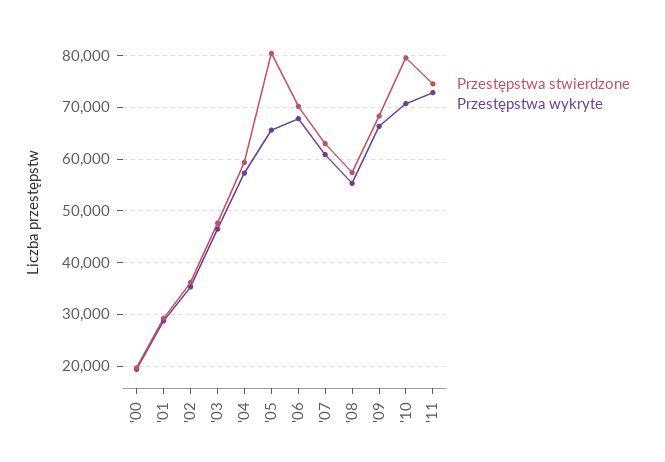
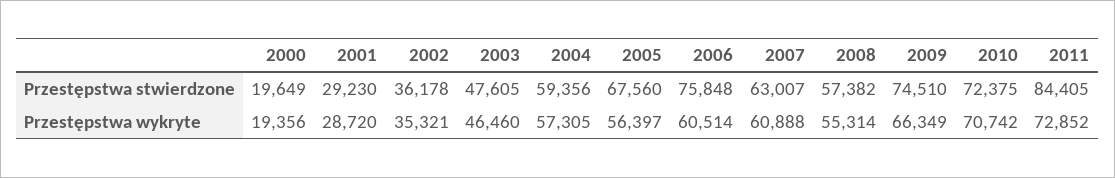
  {
    "Przestępstwa stwierdzone": {
      "'00": 19649,
      "'01": 29230,
      "'02": 36178,
      "'03": 47605,
      "'04": 59356,
-     "'05": 80000,
+     "'05": 67560,
-     "'06": 70000,
+     "'06": 75848,
      "'07": 63007,
      "'08": 57382,
-     "'09": 68000,
+     "'09": 74510,
-     "'10": 80000,
+     "'10": 72375,
-     "'11": 74000
+     "'11": 84405
    },
    "Przestępstwa wykryte": {
      "'00": 19356,
      "'01": 28720,
      "'02": 35321,
      "'03": 46460,
      "'04": 57305,
-     "'05": 66000,
+     "'05": 56397,
-     "'06": 68000,
+     "'06": 60514,
      "'07": 60888,
      "'08": 55314,
      "'09": 66349,
      "'10": 70742,
      "'11": 72852
    }
  }

